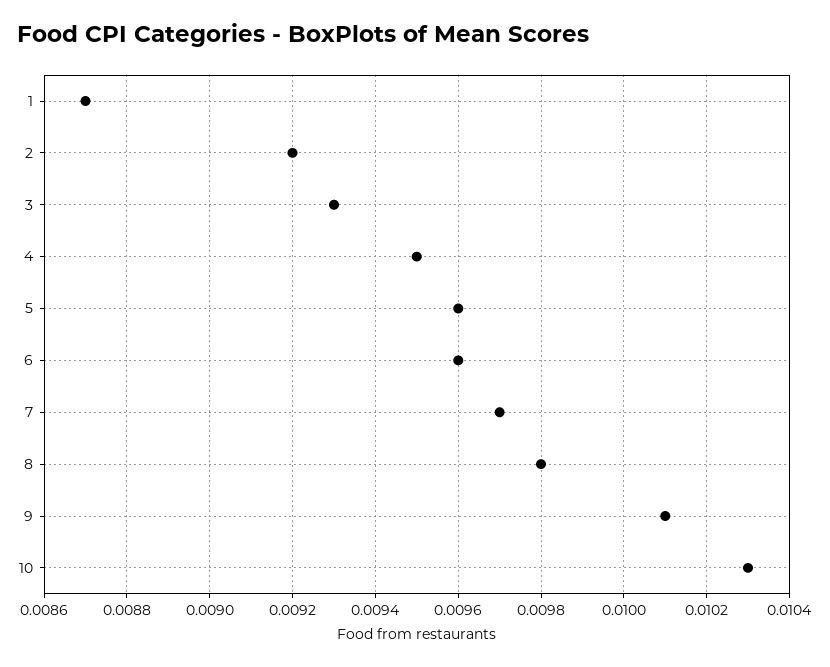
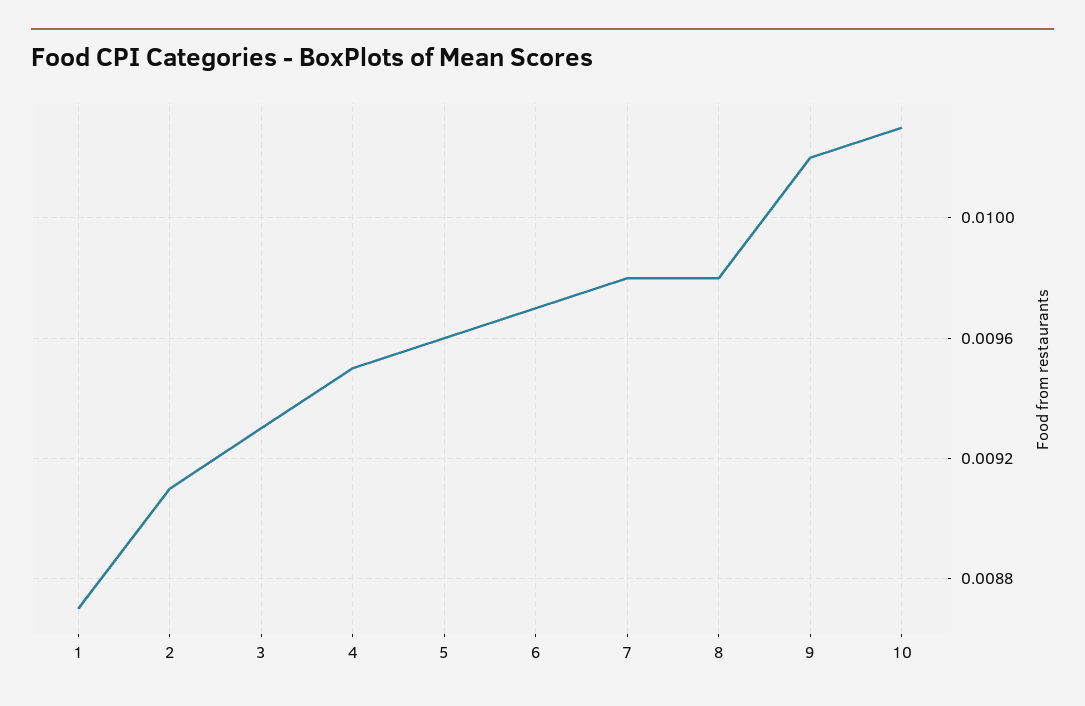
  {
    "1": 0.0087,
-   "2": 0.0092,
+   "2": 0.0091,
    "3": 0.0093,
    "4": 0.0095,
    "5": 0.0096,
-   "6": 0.0096,
+   "6": 0.0097,
-   "7": 0.0097,
+   "7": 0.0098,
    "8": 0.0098,
-   "9": 0.0101,
+   "9": 0.0102,
    "10": 0.0103
  }

